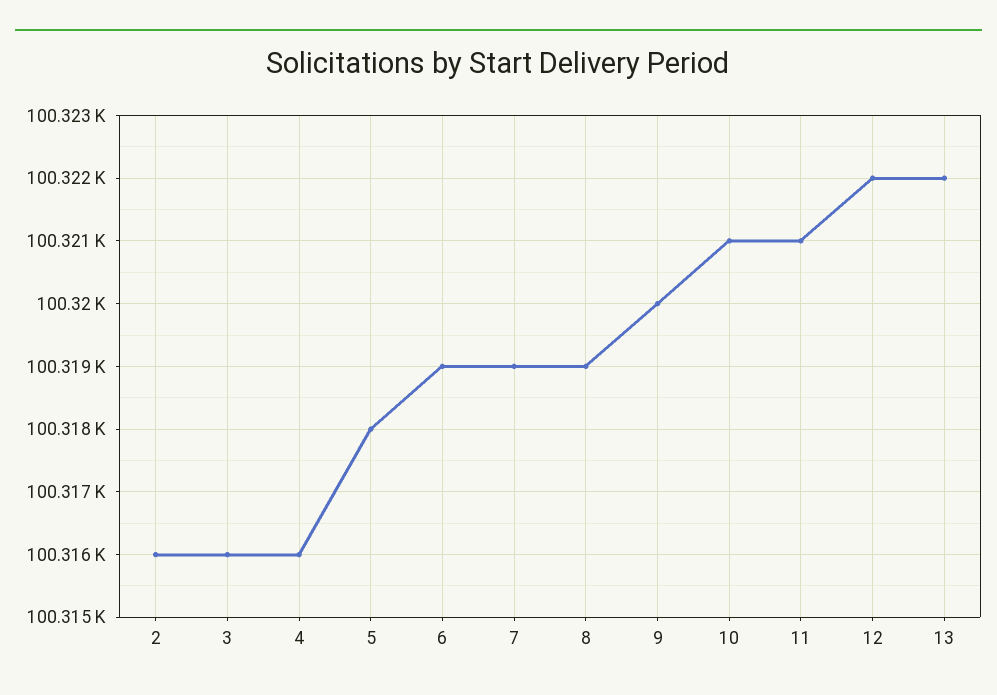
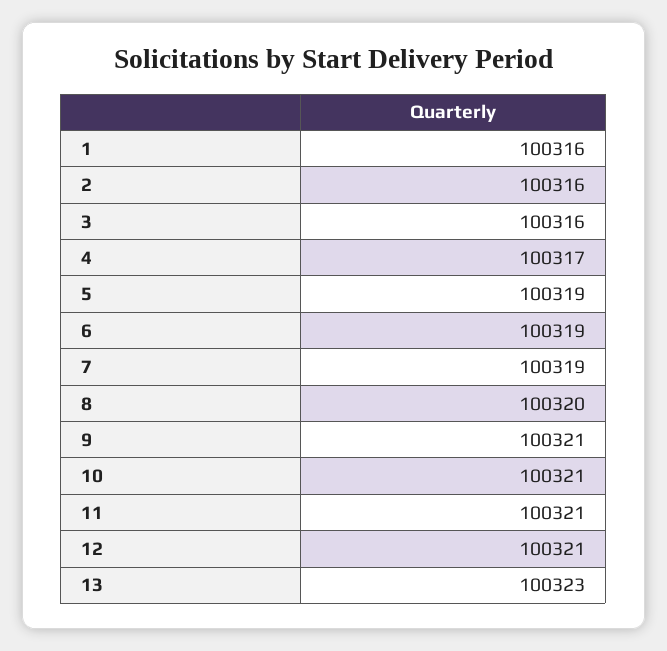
  {
    "2": 100316,
    "3": 100316,
-   "4": 100316,
+   "4": 100317,
-   "5": 100318,
+   "5": 100319,
    "6": 100319,
    "7": 100319,
-   "8": 100319,
+   "8": 100320,
-   "9": 100320,
+   "9": 100321,
    "10": 100321,
    "11": 100321,
-   "12": 100322,
+   "12": 100321,
-   "13": 100322
+   "13": 100323,
+   "1": 100316
  }

